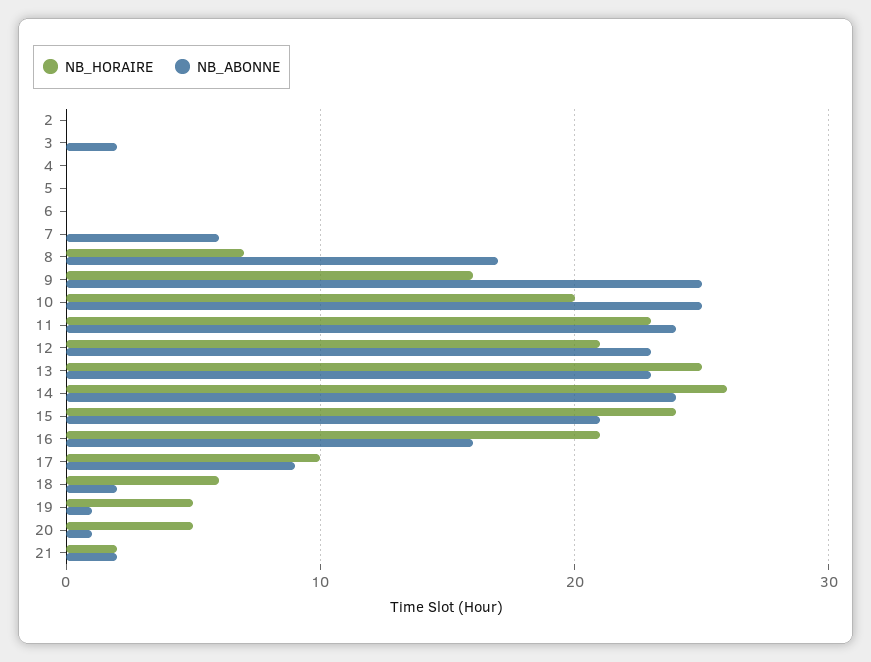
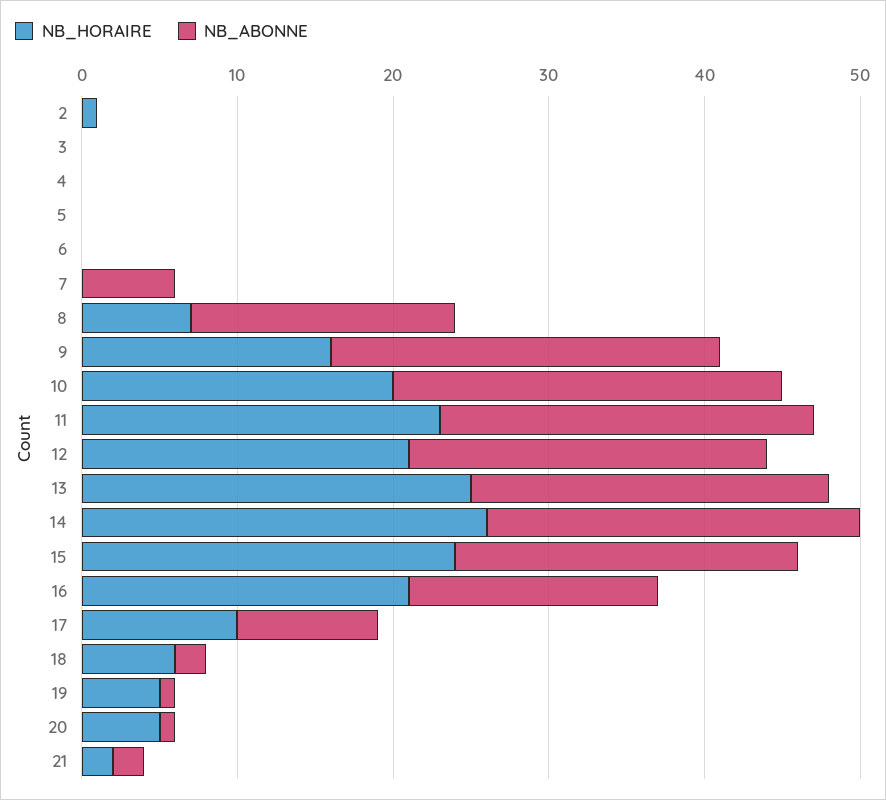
  {
    "NB_HORAIRE": {
-     "2": 0,
+     "2": 1,
      "3": 0,
      "4": 0,
      "5": 0,
      "6": 0,
      "7": 0,
      "8": 7,
      "9": 16,
      "10": 20,
      "11": 23,
      "12": 21,
      "13": 25,
      "14": 26,
      "15": 24,
      "16": 21,
      "17": 10,
      "18": 6,
      "19": 5,
      "20": 5,
      "21": 2
    },
    "NB_ABONNE": {
      "2": 0,
-     "3": 2,
+     "3": 0,
      "4": 0,
      "5": 0,
      "6": 0,
      "7": 6,
      "8": 17,
      "9": 25,
      "10": 25,
      "11": 24,
      "12": 23,
      "13": 23,
      "14": 24,
-     "15": 21,
+     "15": 22,
      "16": 16,
      "17": 9,
      "18": 2,
      "19": 1,
      "20": 1,
      "21": 2
    }
  }

